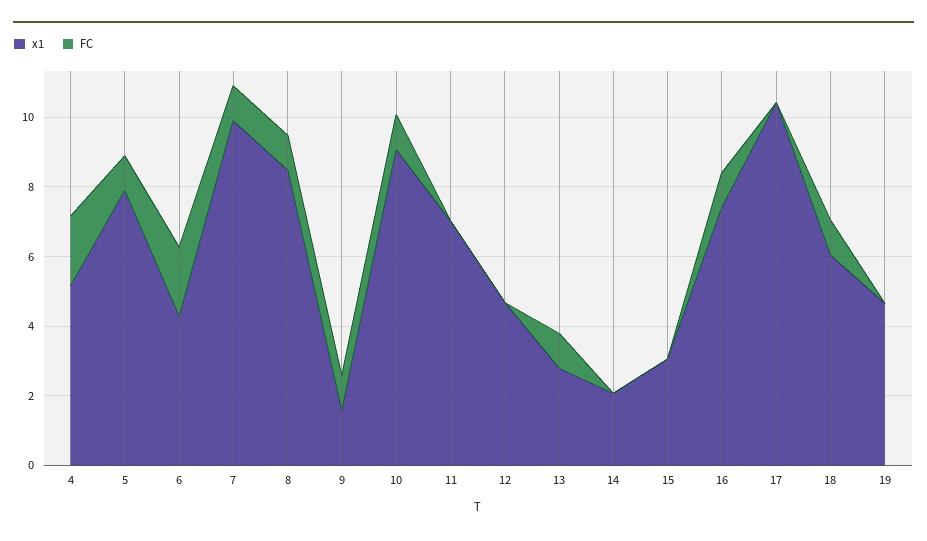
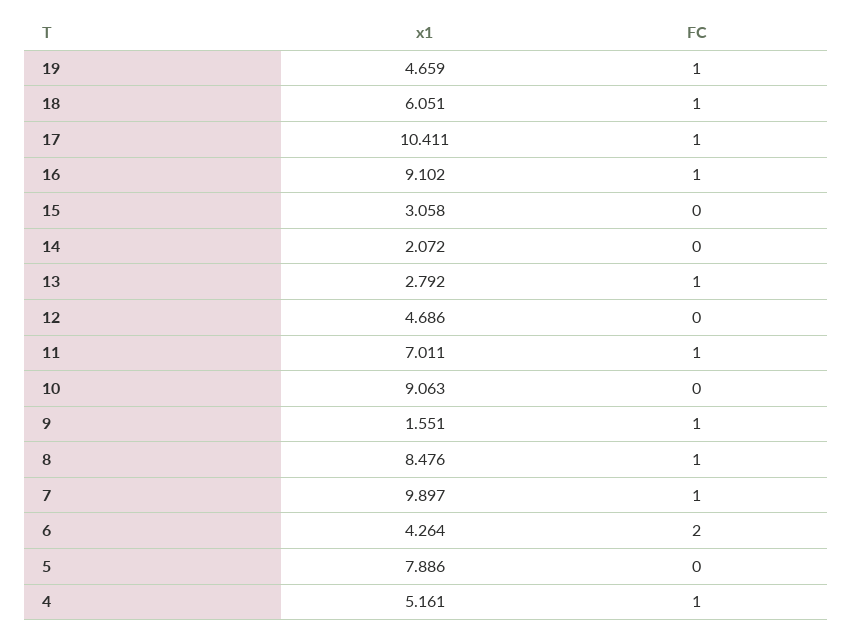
  {
    "x1": {
      "4": 5.161,
      "5": 7.886,
      "6": 4.264,
      "7": 9.897,
      "8": 8.476,
      "9": 1.551,
      "10": 9.063,
      "11": 7.011,
      "12": 4.686,
      "13": 2.792,
      "14": 2.072,
      "15": 3.058,
-     "16": 7.5,
+     "16": 9.102,
      "17": 10.411,
      "18": 6.051,
      "19": 4.659
    },
    "FC": {
-     "4": 2,
+     "4": 1,
-     "5": 1,
+     "5": 0,
      "6": 2,
      "7": 1,
      "8": 1,
      "9": 1,
-     "10": 1,
+     "10": 0,
-     "11": 0,
+     "11": 1,
      "12": 0,
      "13": 1,
      "14": 0,
      "15": 0,
      "16": 1,
-     "17": 0,
+     "17": 1,
      "18": 1,
-     "19": 0
+     "19": 1
    }
  }

